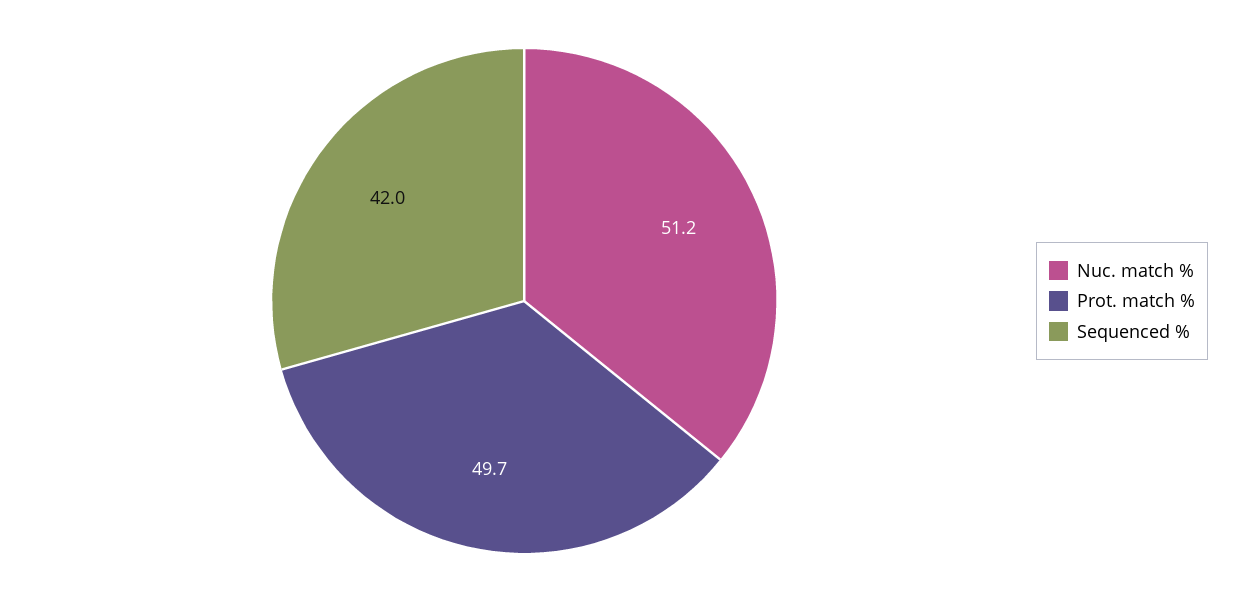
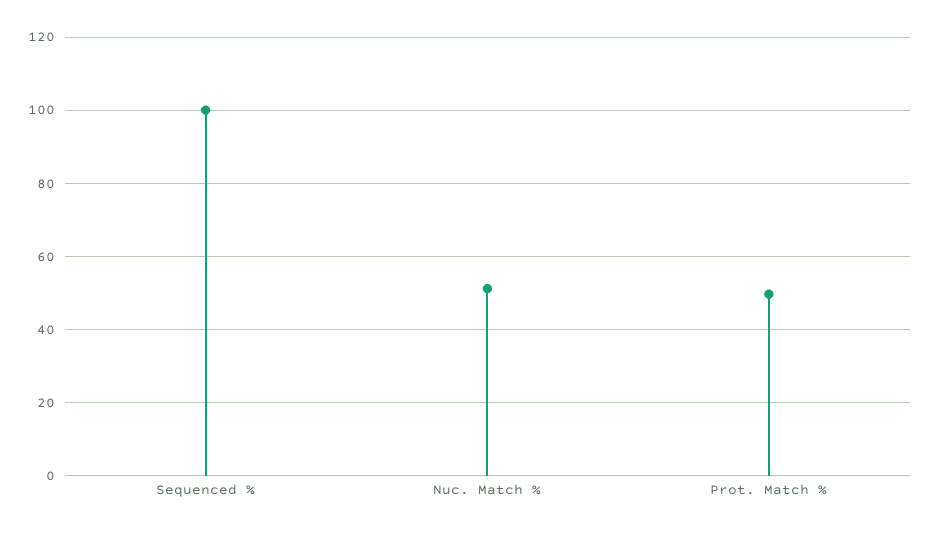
  {
    "Nuc. match %": 51.2,
    "Prot. match %": 49.7,
-   "Sequenced %": 42
+   "Sequenced %": 100
  }

